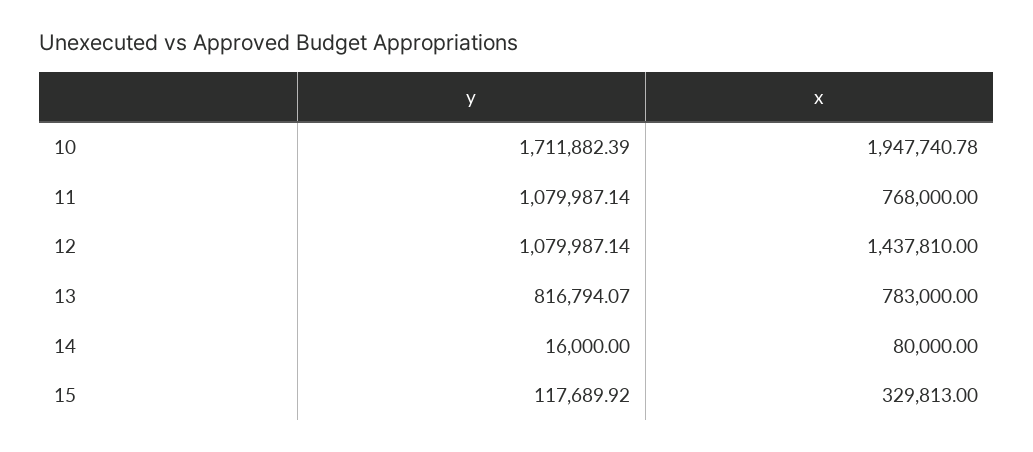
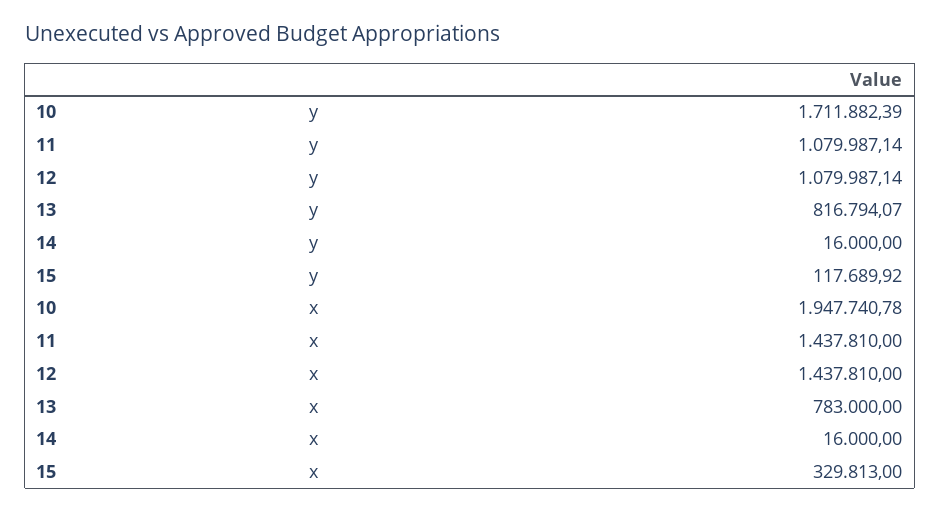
  {
    "y": {
      "10": 1711882.39,
      "11": 1079987.14,
      "12": 1079987.14,
      "13": 816794.07,
      "14": 16000,
      "15": 117689.92
    },
    "x": {
      "10": 1947740.78,
-     "11": 768000,
+     "11": 1437810,
      "12": 1437810,
      "13": 783000,
-     "14": 80000,
+     "14": 16000,
      "15": 329813
    }
  }

